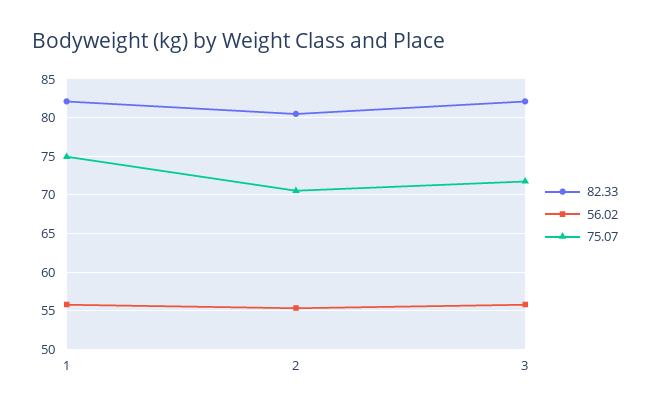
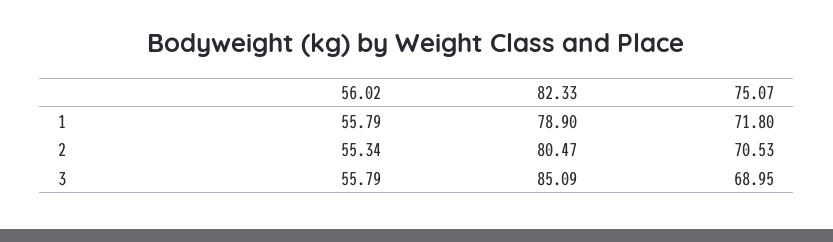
  {
    "82.33": {
-     "1": 82,
+     "1": 78.9,
      "2": 80.47,
-     "3": 82
+     "3": 85.09
    },
    "56.02": {
      "1": 55.79,
      "2": 55.34,
      "3": 55.79
    },
    "75.07": {
-     "1": 75,
+     "1": 71.8,
      "2": 70.53,
-     "3": 72
+     "3": 68.95
    }
  }

